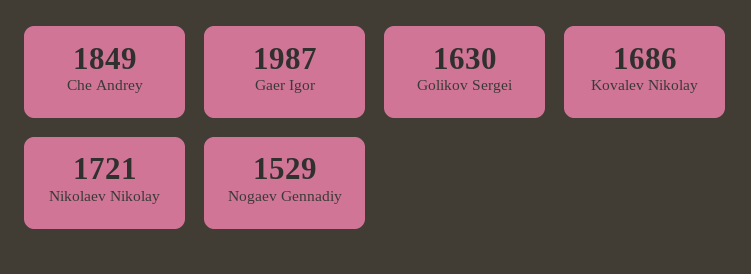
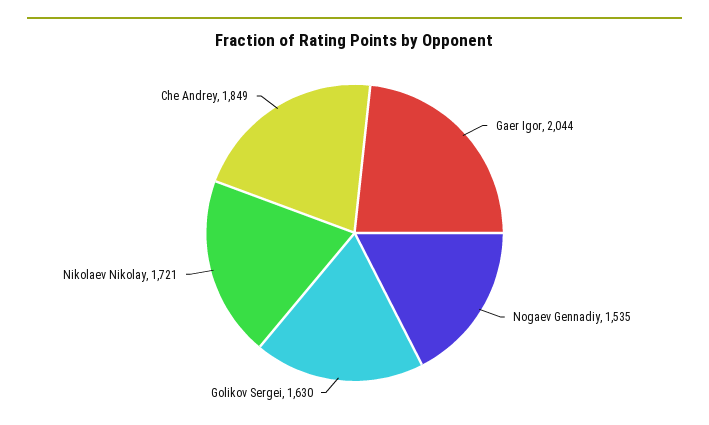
  {
    "Che Andrey": 1849,
-   "Gaer Igor": 1987,
+   "Gaer Igor": 2044,
    "Golikov Sergei": 1630,
-   "Kovalev Nikolay": 1686,
    "Nikolaev Nikolay": 1721,
-   "Nogaev Gennadiy": 1529
+   "Nogaev Gennadiy": 1535
  }

